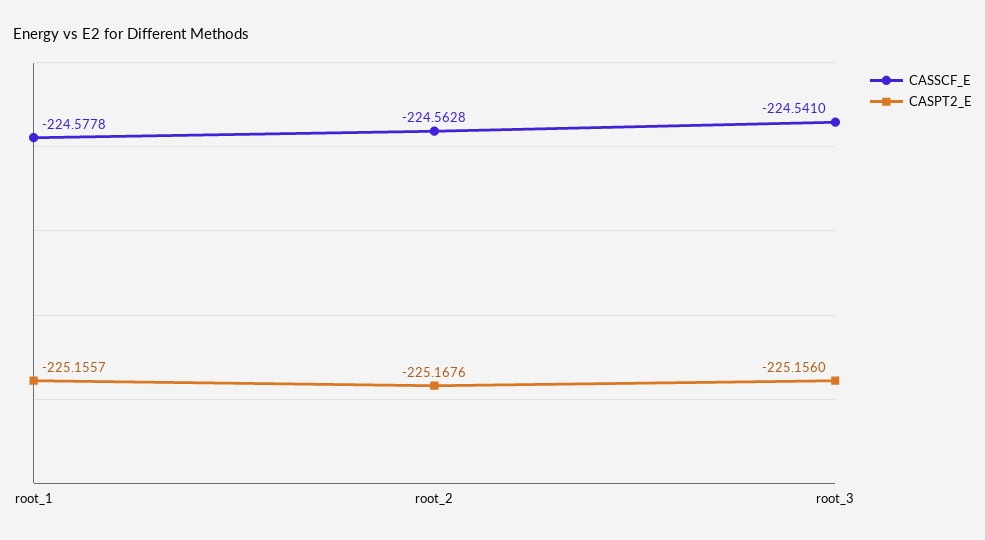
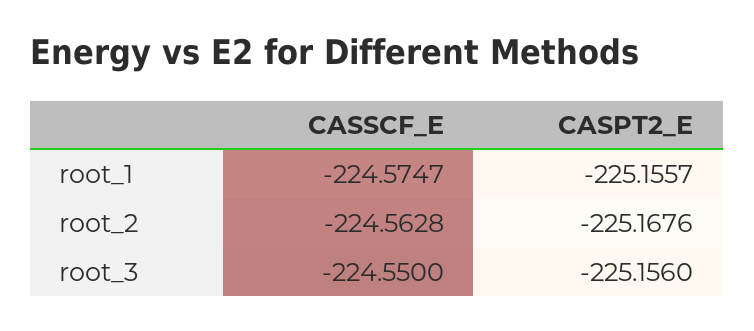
  {
    "CASSCF_E": {
-     "root_1": -224.5778,
+     "root_1": -224.5747,
      "root_2": -224.5628,
-     "root_3": -224.541
+     "root_3": -224.55
    },
    "CASPT2_E": {
      "root_1": -225.1557,
      "root_2": -225.1676,
      "root_3": -225.156
    }
  }

